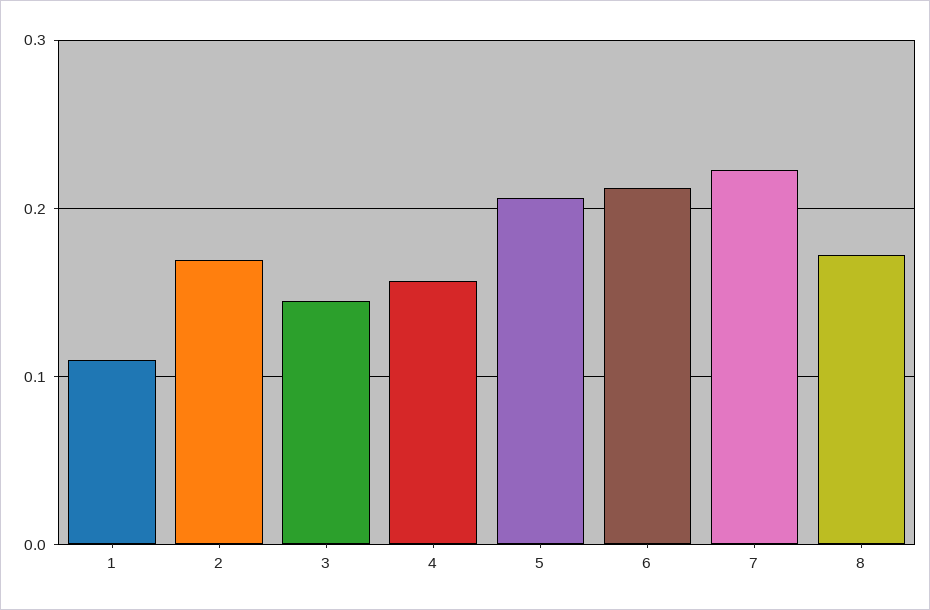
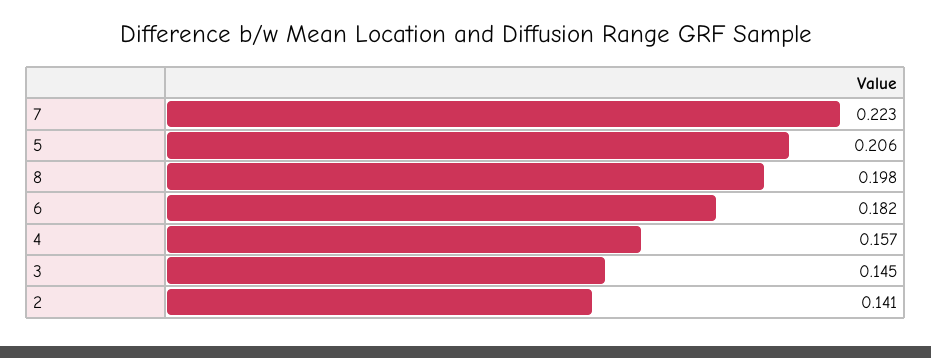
  {
-   "1": 0.11,
-   "2": 0.17,
+   "2": 0.141,
    "3": 0.145,
    "4": 0.157,
    "5": 0.206,
-   "6": 0.21,
+   "6": 0.182,
    "7": 0.223,
-   "8": 0.17
+   "8": 0.198
  }

